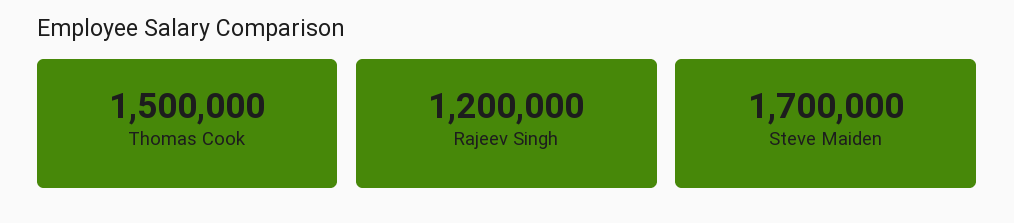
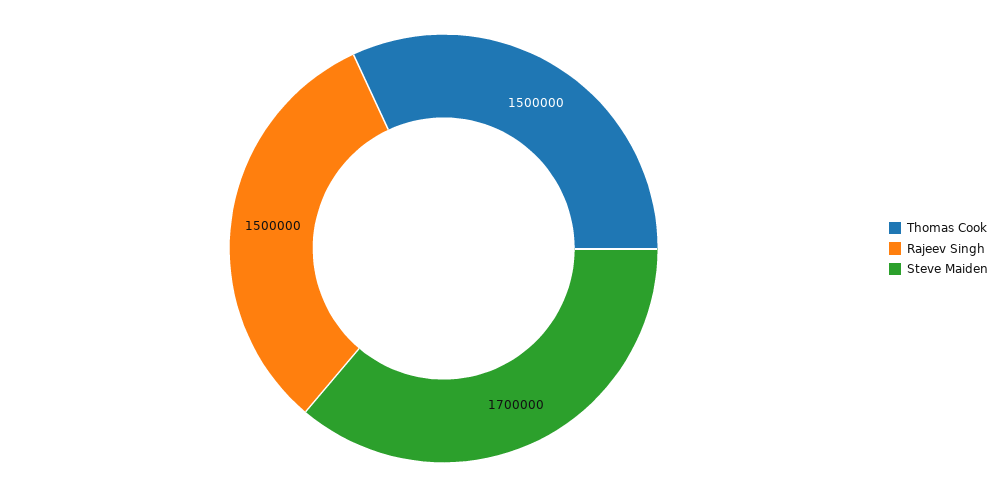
  {
    "Thomas Cook": 1500000,
-   "Rajeev Singh": 1200000,
+   "Rajeev Singh": 1500000,
    "Steve Maiden": 1700000
  }

